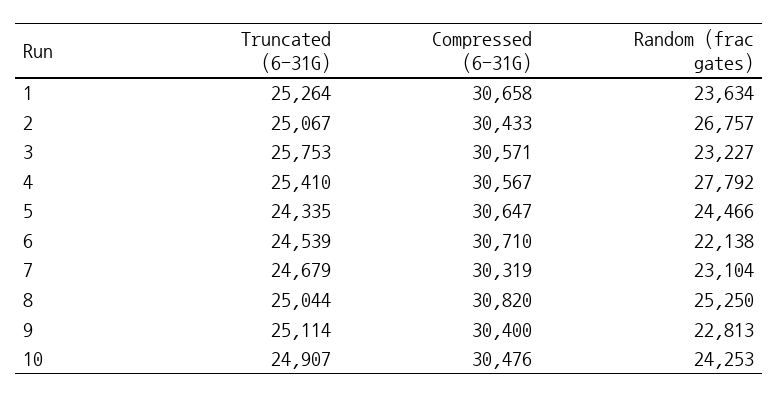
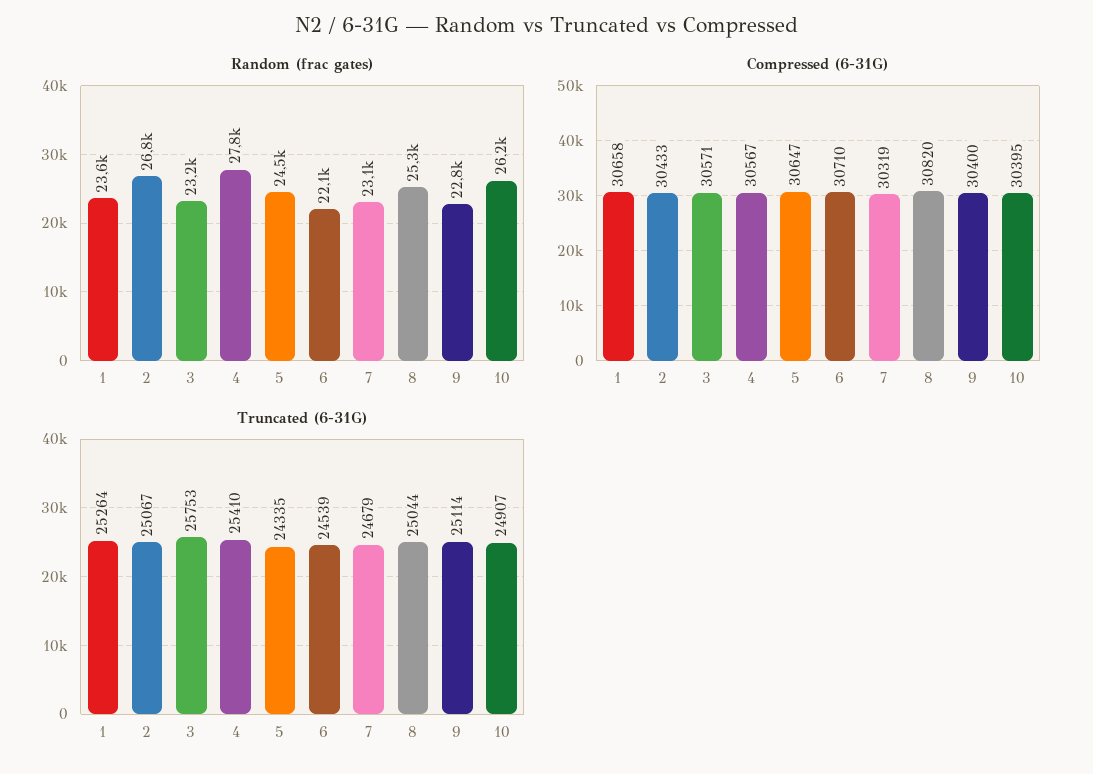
  {
    "Truncated (6-31G)": {
      "1": 25264,
      "2": 25067,
      "3": 25753,
      "4": 25410,
      "5": 24335,
      "6": 24539,
      "7": 24679,
      "8": 25044,
      "9": 25114,
      "10": 24907
    },
    "Compressed (6-31G)": {
      "1": 30658,
      "2": 30433,
      "3": 30571,
      "4": 30567,
      "5": 30647,
      "6": 30710,
      "7": 30319,
      "8": 30820,
      "9": 30400,
-     "10": 30476
+     "10": 30395
    },
    "Random (frac gates)": {
      "1": 23634,
      "2": 26757,
      "3": 23227,
      "4": 27792,
      "5": 24466,
      "6": 22138,
      "7": 23104,
      "8": 25250,
      "9": 22813,
-     "10": 24253
+     "10": 26200
    }
  }

